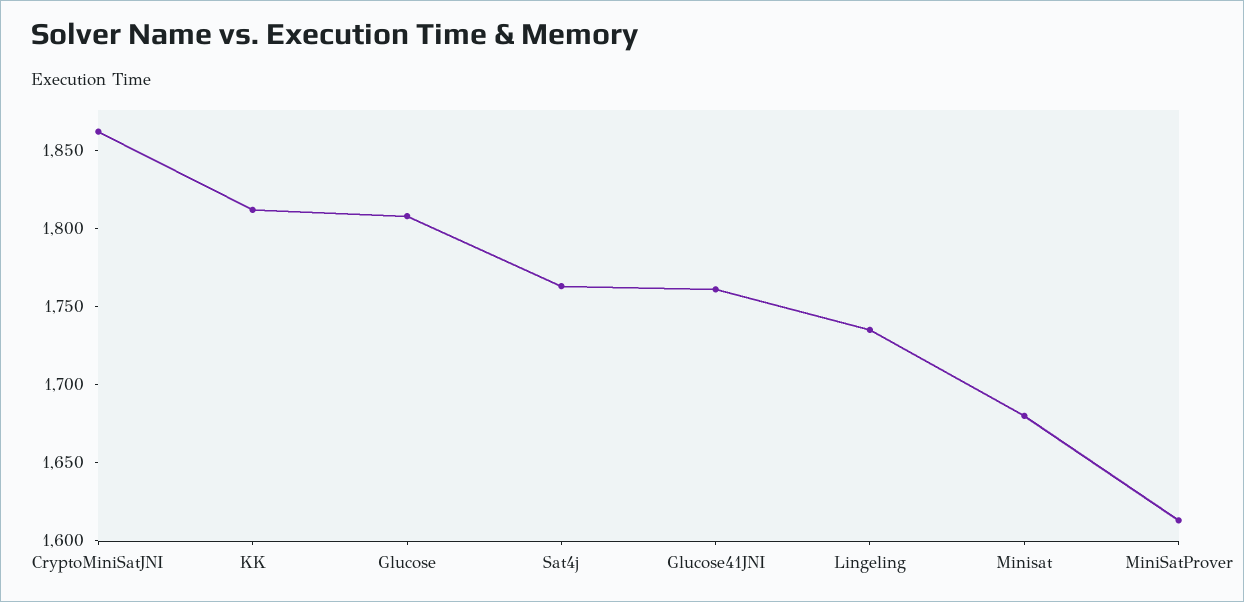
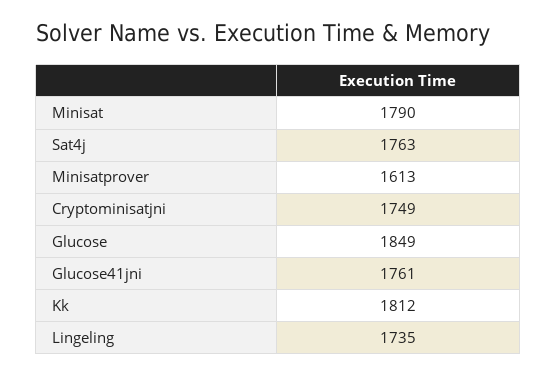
  {
-   "CryptoMiniSatJNI": 1860,
+   "CryptoMiniSatJNI": 1749,
    "KK": 1812,
-   "Glucose": 1810,
+   "Glucose": 1849,
    "Sat4j": 1763,
    "Glucose41JNI": 1761,
    "Lingeling": 1735,
-   "Minisat": 1680,
+   "Minisat": 1790,
    "MiniSatProver": 1613
  }

